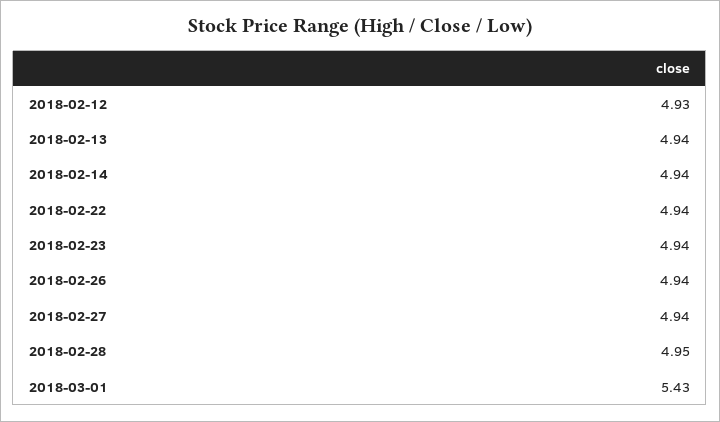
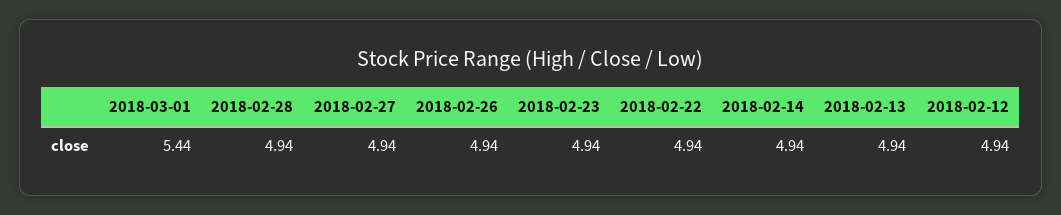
  {
-   "2018-02-12": 4.93,
+   "2018-02-12": 4.94,
    "2018-02-13": 4.94,
    "2018-02-14": 4.94,
    "2018-02-22": 4.94,
    "2018-02-23": 4.94,
    "2018-02-26": 4.94,
    "2018-02-27": 4.94,
-   "2018-02-28": 4.95,
+   "2018-02-28": 4.94,
-   "2018-03-01": 5.43
+   "2018-03-01": 5.44
  }

